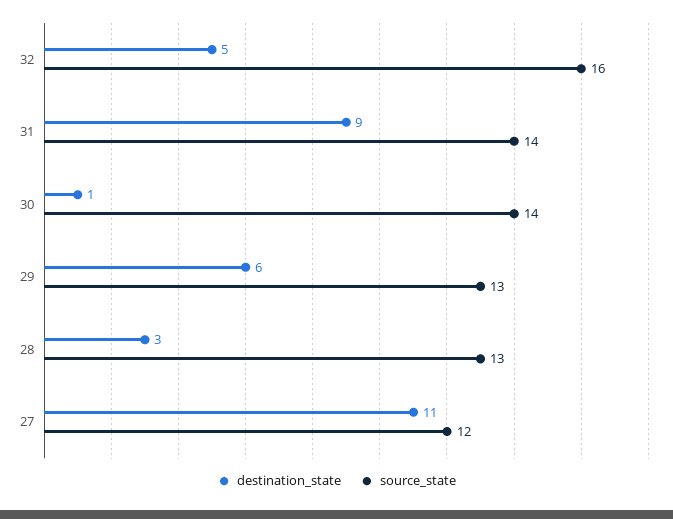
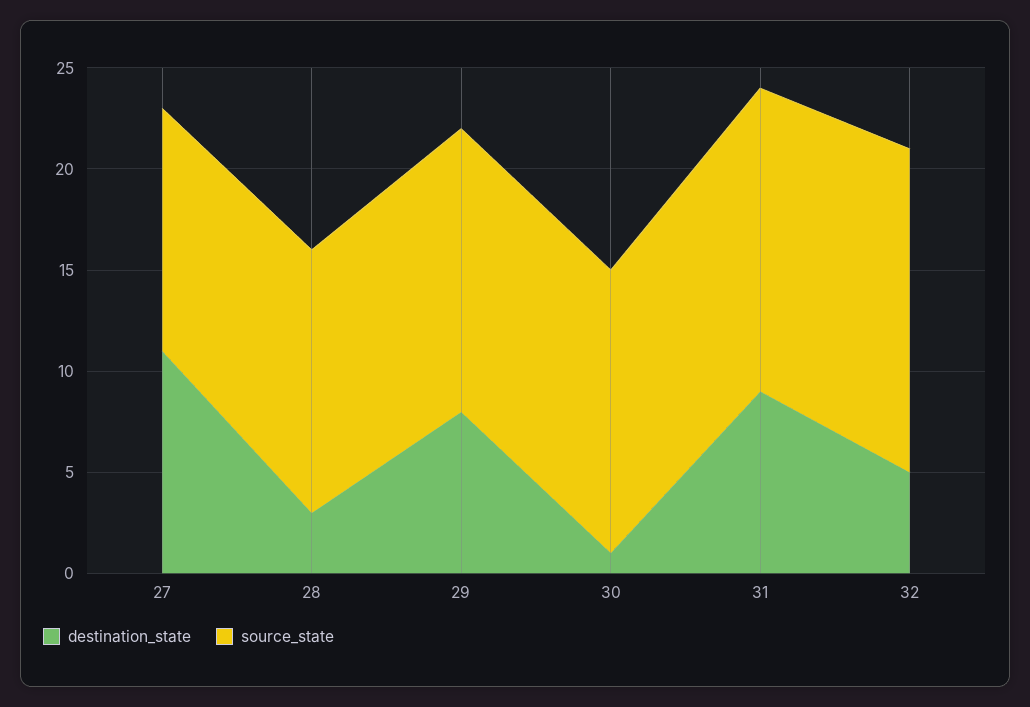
  {
    "destination_state": {
      "32": 5,
      "31": 9,
      "30": 1,
-     "29": 6,
+     "29": 8,
      "28": 3,
      "27": 11
    },
    "source_state": {
      "32": 16,
-     "31": 14,
+     "31": 15,
      "30": 14,
-     "29": 13,
+     "29": 14,
      "28": 13,
      "27": 12
    }
  }

